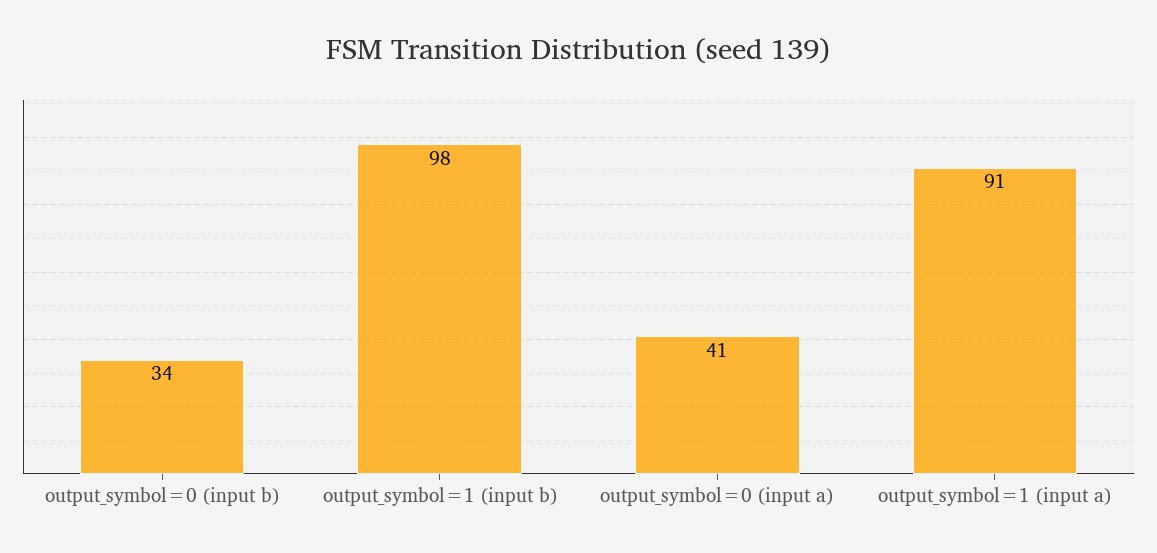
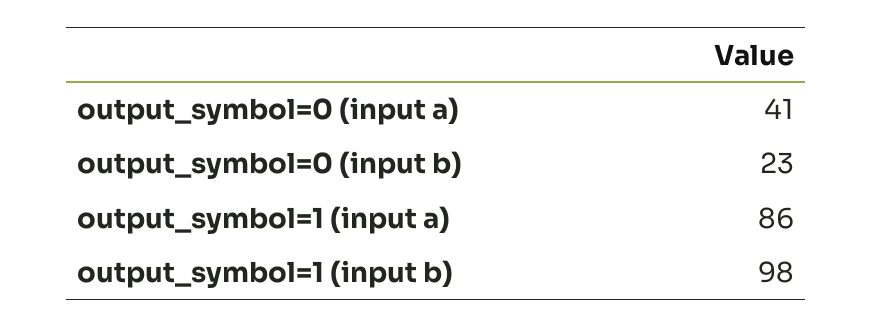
  {
-   "output_symbol=0 (input b)": 34,
+   "output_symbol=0 (input b)": 23,
    "output_symbol=1 (input b)": 98,
    "output_symbol=0 (input a)": 41,
-   "output_symbol=1 (input a)": 91
+   "output_symbol=1 (input a)": 86
  }

